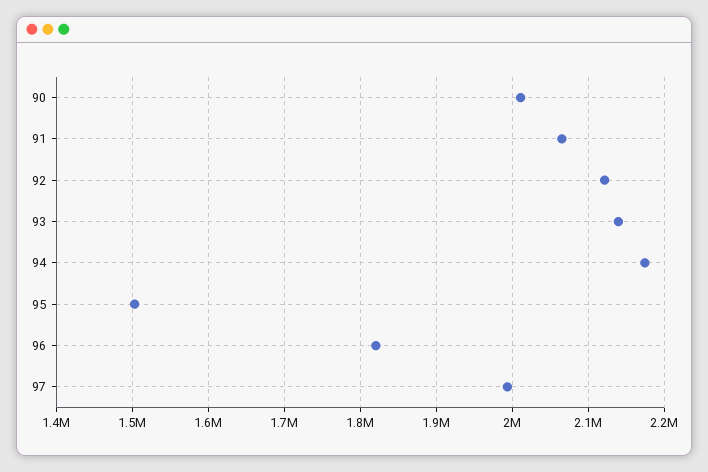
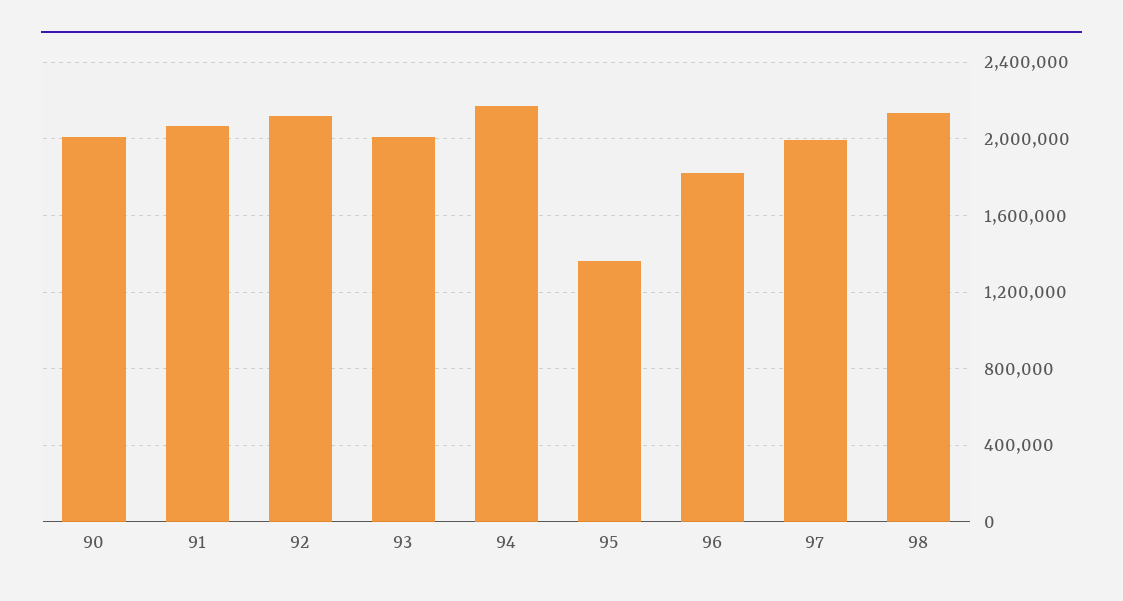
  {
    "90": 2010000,
    "91": 2070000,
    "92": 2120000,
-   "93": 2140000,
+   "93": 2000000,
    "94": 2170000,
-   "95": 1500000,
+   "95": 1350000,
    "96": 1820000,
-   "97": 1990000
+   "97": 1990000,
+   "98": 2150000
  }

